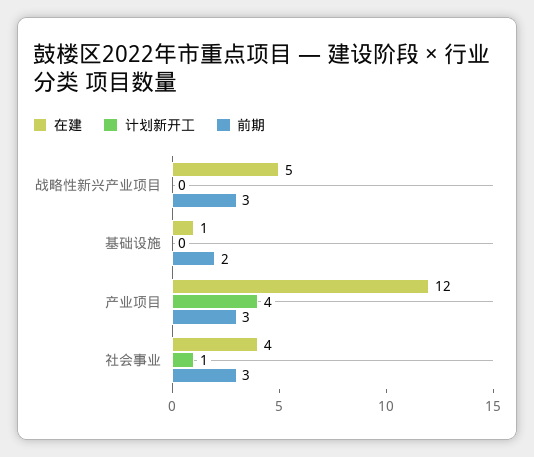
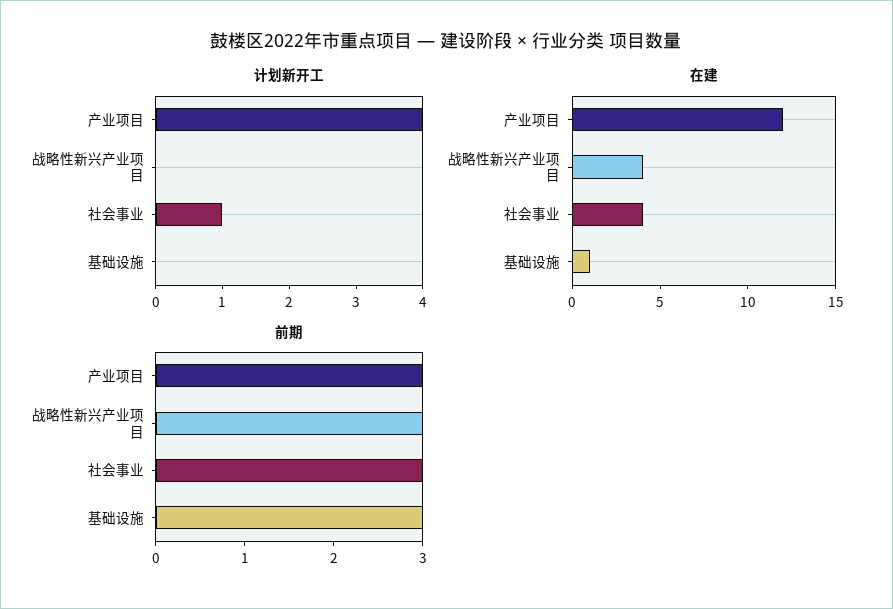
  {
    "在建": {
-     "战略性新兴产业项目": 5,
+     "战略性新兴产业项目": 4,
      "基础设施": 1,
      "产业项目": 12,
      "社会事业": 4
    },
    "计划新开工": {
      "战略性新兴产业项目": 0,
      "基础设施": 0,
      "产业项目": 4,
      "社会事业": 1
    },
    "前期": {
      "战略性新兴产业项目": 3,
-     "基础设施": 2,
+     "基础设施": 3,
      "产业项目": 3,
      "社会事业": 3
    }
  }

